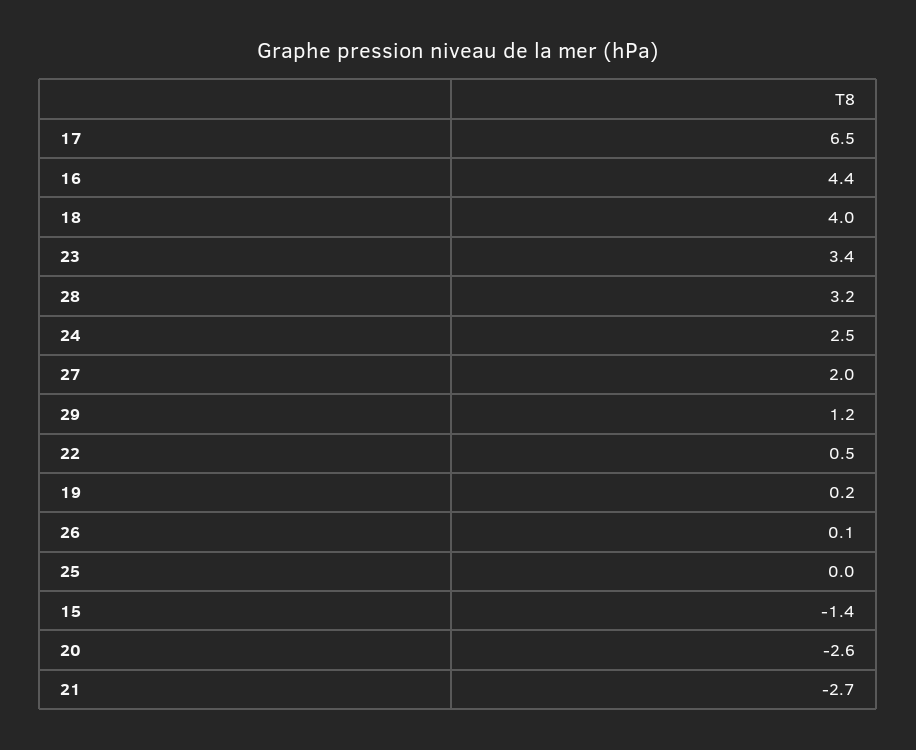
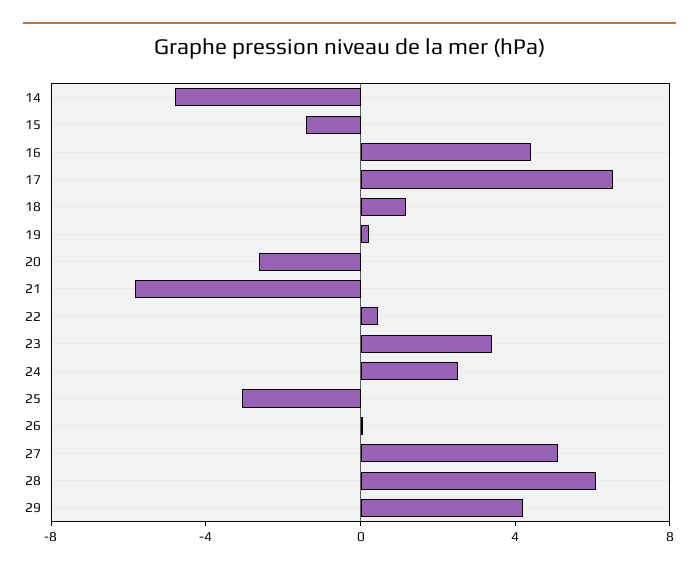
  {
    "17": 6.5,
    "16": 4.4,
-   "18": 4,
+   "18": 1,
    "23": 3.4,
-   "28": 3.2,
+   "28": 6,
    "24": 2.5,
-   "27": 2,
+   "27": 5,
-   "29": 1.2,
+   "29": 4,
    "22": 0.5,
    "19": 0.2,
    "26": 0.1,
-   "25": 0,
+   "25": -3,
    "15": -1.4,
    "20": -2.6,
-   "21": -2.7
+   "21": -6,
+   "14": -5
  }

